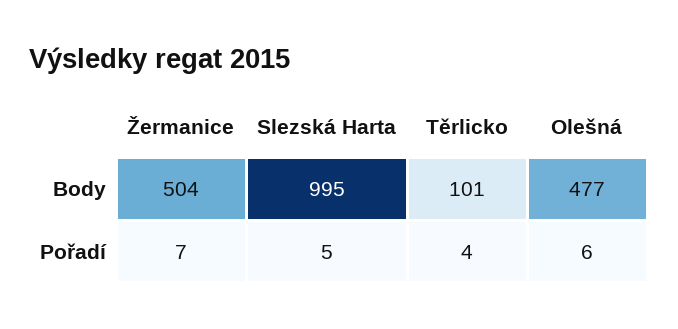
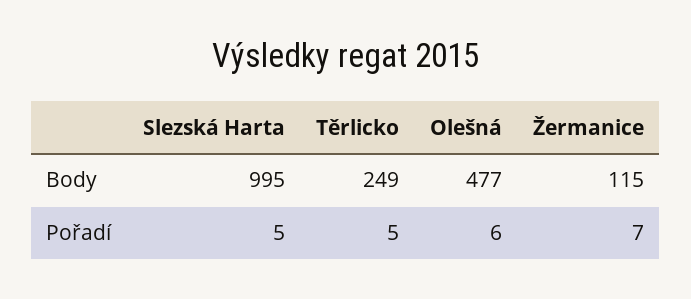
  {
    "Žermanice": {
-     "Body": 504,
+     "Body": 115,
      "Pořadí": 7
    },
    "Slezská Harta": {
      "Body": 995,
      "Pořadí": 5
    },
    "Těrlicko": {
-     "Body": 101,
+     "Body": 249,
-     "Pořadí": 4
+     "Pořadí": 5
    },
    "Olešná": {
      "Body": 477,
      "Pořadí": 6
    }
  }

